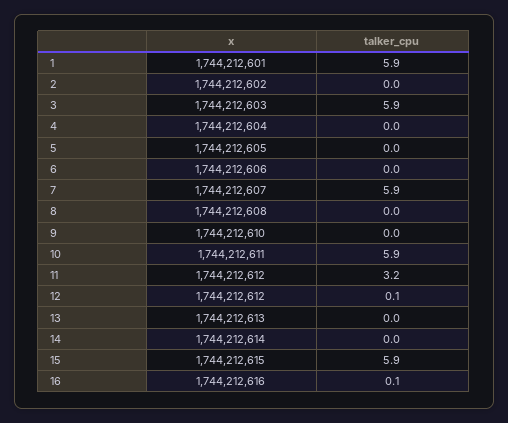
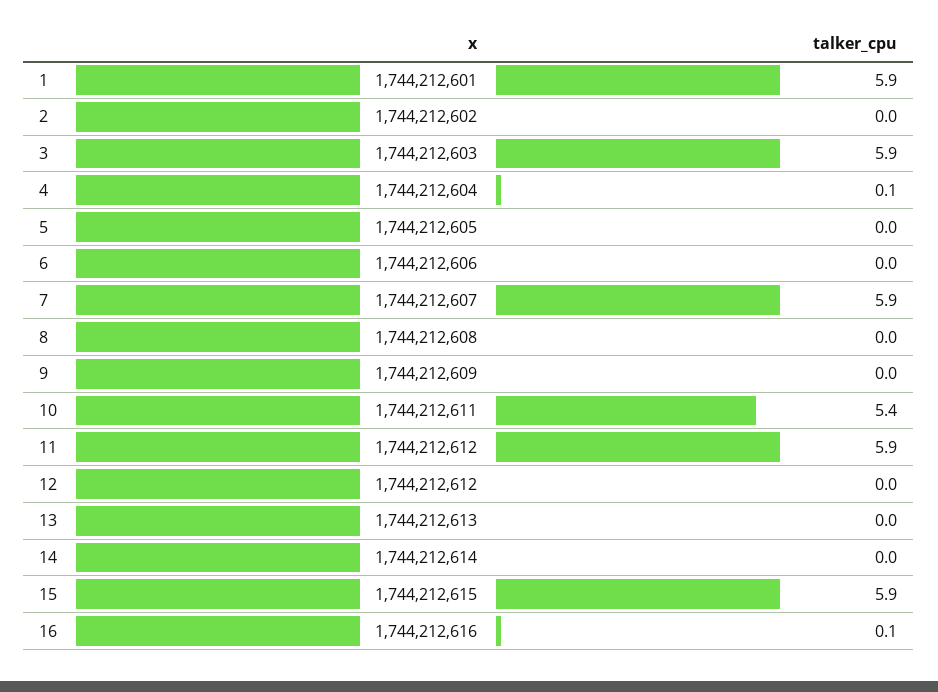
  {
    "x": {
      "1": 1744212601,
      "2": 1744212602,
      "3": 1744212603,
      "4": 1744212604,
      "5": 1744212605,
      "6": 1744212606,
      "7": 1744212607,
      "8": 1744212608,
-     "9": 1744212610,
+     "9": 1744212609,
      "10": 1744212611,
      "11": 1744212612,
      "12": 1744212612,
      "13": 1744212613,
      "14": 1744212614,
      "15": 1744212615,
      "16": 1744212616
    },
    "talker_cpu": {
      "1": 5.9,
      "2": 0,
      "3": 5.9,
-     "4": 0,
+     "4": 0.1,
      "5": 0,
      "6": 0,
      "7": 5.9,
      "8": 0,
      "9": 0,
-     "10": 5.9,
+     "10": 5.4,
-     "11": 3.2,
+     "11": 5.9,
-     "12": 0.1,
+     "12": 0,
      "13": 0,
      "14": 0,
      "15": 5.9,
      "16": 0.1
    }
  }

